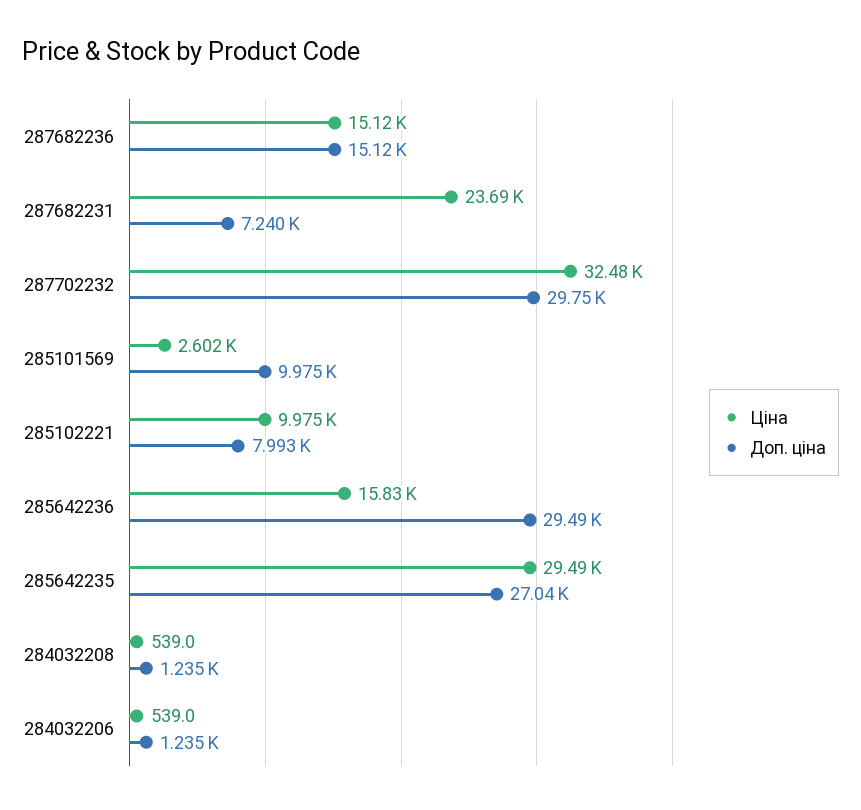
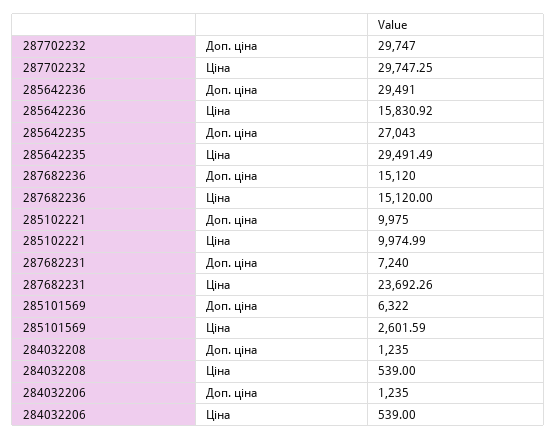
  {
    "Ціна": {
      "287682236": 15120,
      "287682231": 23692.26,
-     "287702232": 32480,
+     "287702232": 29747.25,
      "285101569": 2601.59,
      "285102221": 9974.99,
      "285642236": 15830.92,
      "285642235": 29491.49,
      "284032208": 539,
      "284032206": 539
    },
    "Доп. ціна": {
      "287682236": 15120,
      "287682231": 7240,
      "287702232": 29747,
-     "285101569": 9975,
+     "285101569": 6322,
-     "285102221": 7993,
+     "285102221": 9975,
      "285642236": 29491,
      "285642235": 27043,
      "284032208": 1235,
      "284032206": 1235
    }
  }

